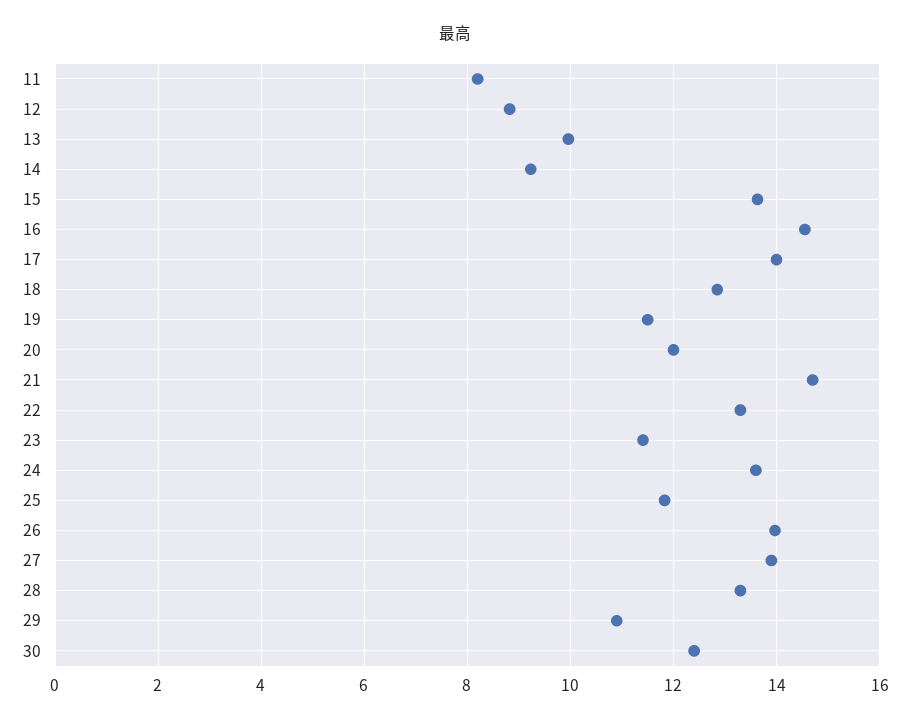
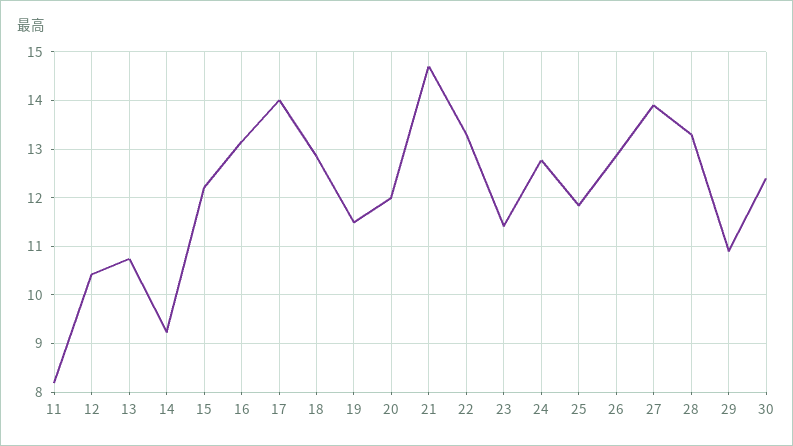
  {
    "11": 8.2,
-   "12": 8.8,
+   "12": 10.4,
-   "13": 10,
+   "13": 10.8,
    "14": 9.2,
-   "15": 13.6,
+   "15": 12.2,
-   "16": 14.6,
+   "16": 13.2,
    "17": 14,
    "18": 12.8,
    "19": 11.6,
    "20": 12,
    "21": 14.8,
    "22": 13.4,
    "23": 11.4,
-   "24": 13.6,
+   "24": 12.8,
    "25": 11.8,
-   "26": 14,
+   "26": 12.8,
    "27": 14,
    "28": 13.4,
    "29": 11,
    "30": 12.4
  }

